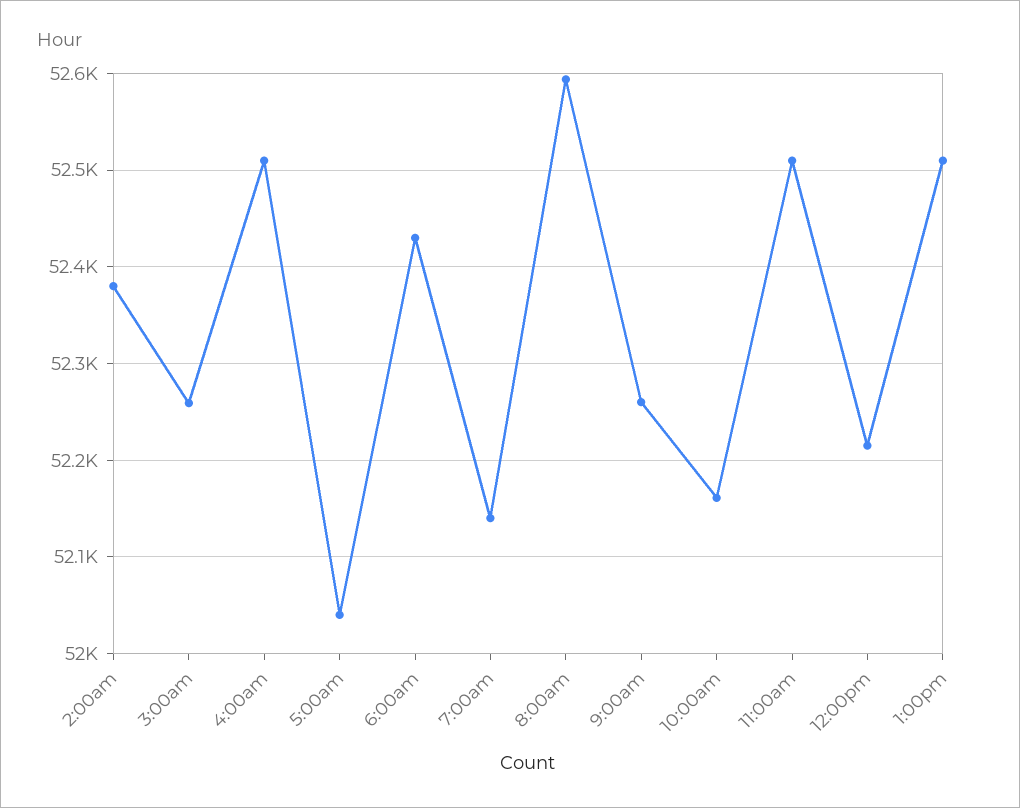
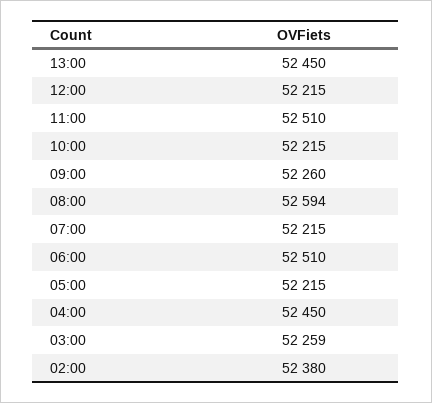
  {
    "2:00am": 52380,
    "3:00am": 52259,
-   "4:00am": 52510,
+   "4:00am": 52450,
-   "5:00am": 52040,
+   "5:00am": 52215,
-   "6:00am": 52430,
+   "6:00am": 52510,
-   "7:00am": 52140,
+   "7:00am": 52215,
    "8:00am": 52594,
    "9:00am": 52260,
-   "10:00am": 52160,
+   "10:00am": 52215,
    "11:00am": 52510,
    "12:00pm": 52215,
-   "1:00pm": 52510
+   "1:00pm": 52450
  }

